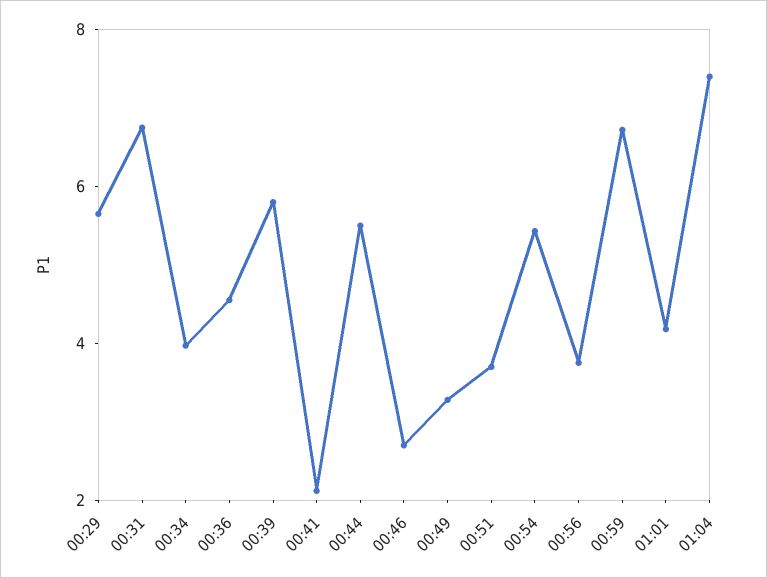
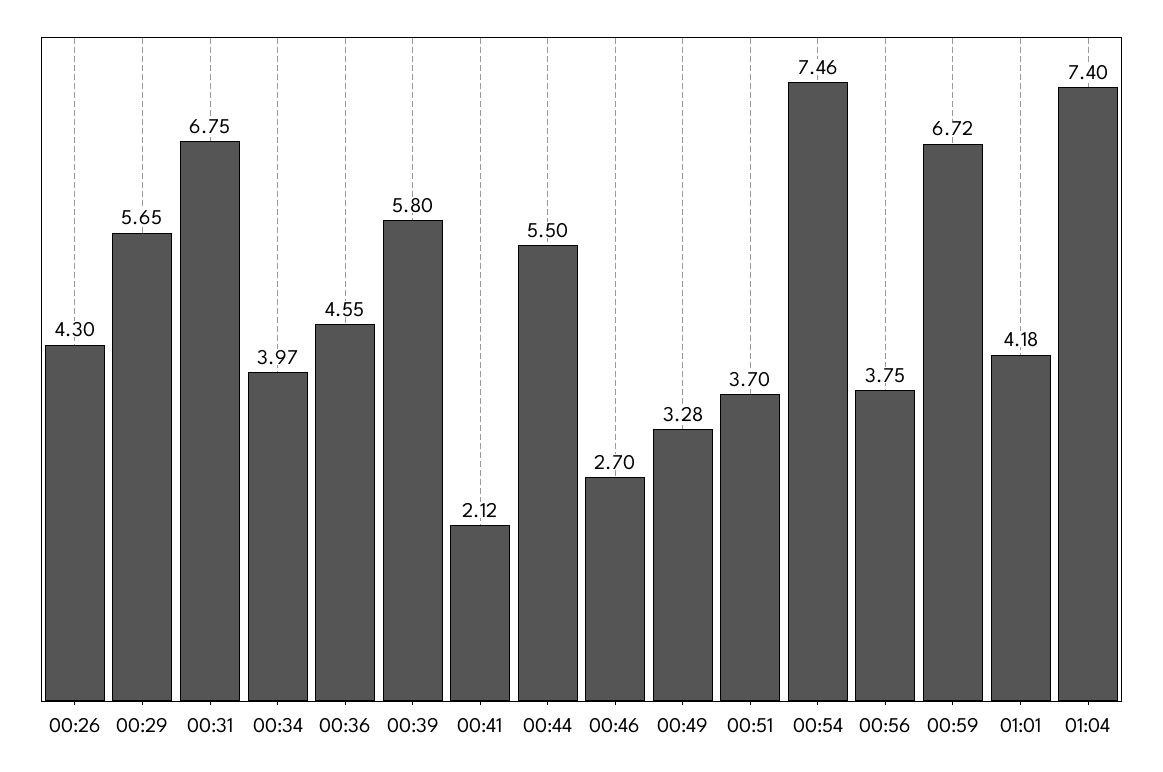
  {
    "00:29": 5.65,
    "00:31": 6.75,
    "00:34": 3.97,
    "00:36": 4.55,
    "00:39": 5.8,
    "00:41": 2.12,
    "00:44": 5.5,
    "00:46": 2.7,
    "00:49": 3.28,
    "00:51": 3.7,
-   "00:54": 5.5,
+   "00:54": 7.46,
    "00:56": 3.75,
    "00:59": 6.72,
    "01:01": 4.18,
-   "01:04": 7.4
+   "01:04": 7.4,
+   "00:26": 4.3
  }

